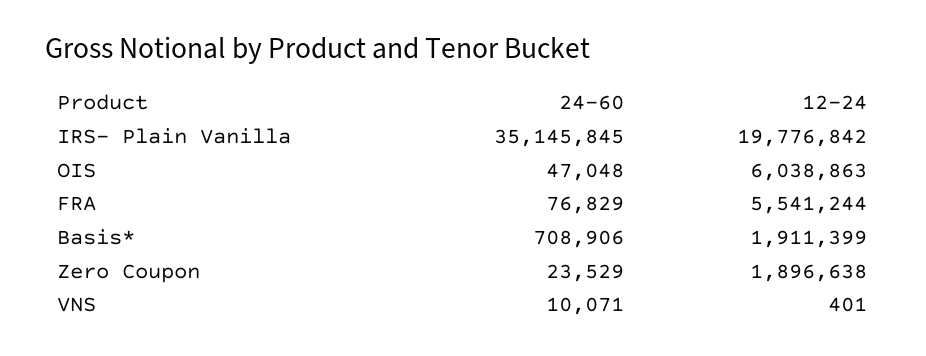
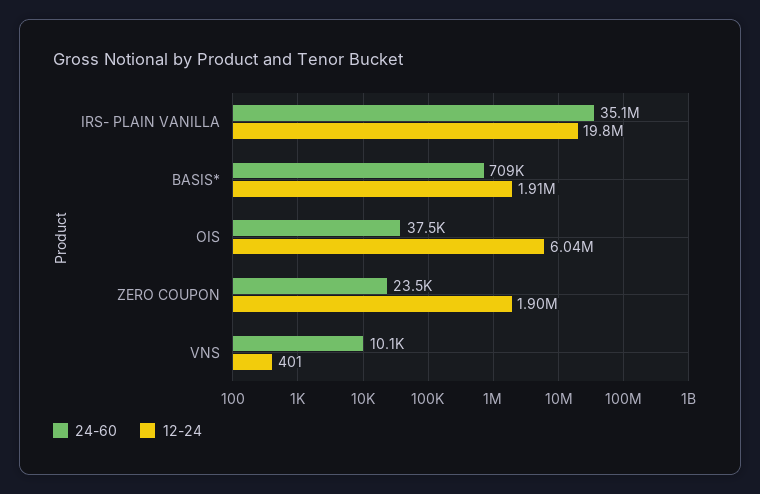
  {
    "24-60": {
      "IRS- Plain Vanilla": 35145845,
-     "OIS": 47048,
+     "OIS": 37500,
-     "FRA": 76829,
      "Basis*": 708906,
      "Zero Coupon": 23529,
      "VNS": 10071
    },
    "12-24": {
      "IRS- Plain Vanilla": 19776842,
      "OIS": 6038863,
-     "FRA": 5541244,
      "Basis*": 1911399,
      "Zero Coupon": 1896638,
      "VNS": 401
    }
  }

